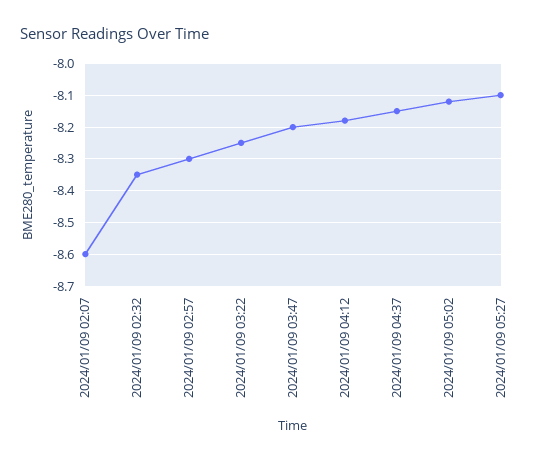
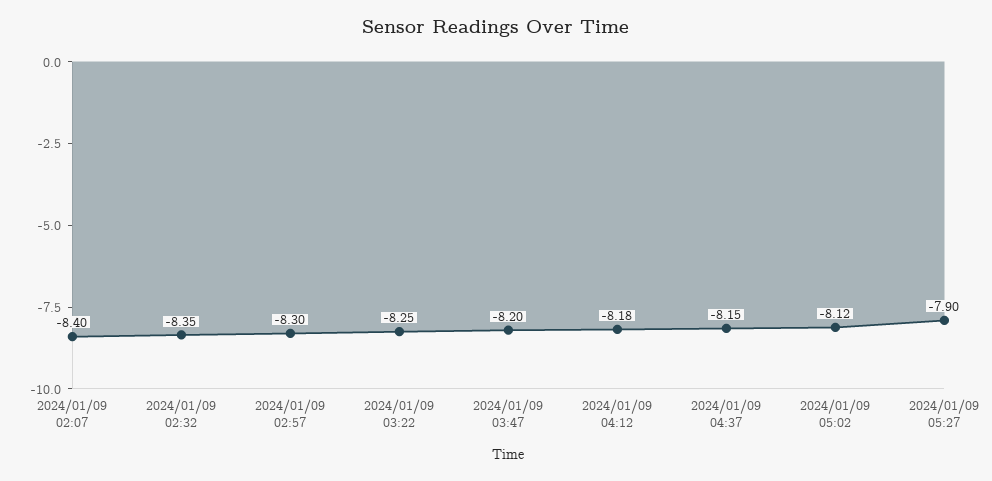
  {
-   "2024/01/09 02:07": -8.6,
+   "2024/01/09 02:07": -8.4,
    "2024/01/09 02:32": -8.35,
    "2024/01/09 02:57": -8.3,
    "2024/01/09 03:22": -8.25,
    "2024/01/09 03:47": -8.2,
    "2024/01/09 04:12": -8.18,
    "2024/01/09 04:37": -8.15,
    "2024/01/09 05:02": -8.12,
-   "2024/01/09 05:27": -8.1
+   "2024/01/09 05:27": -7.9
  }

